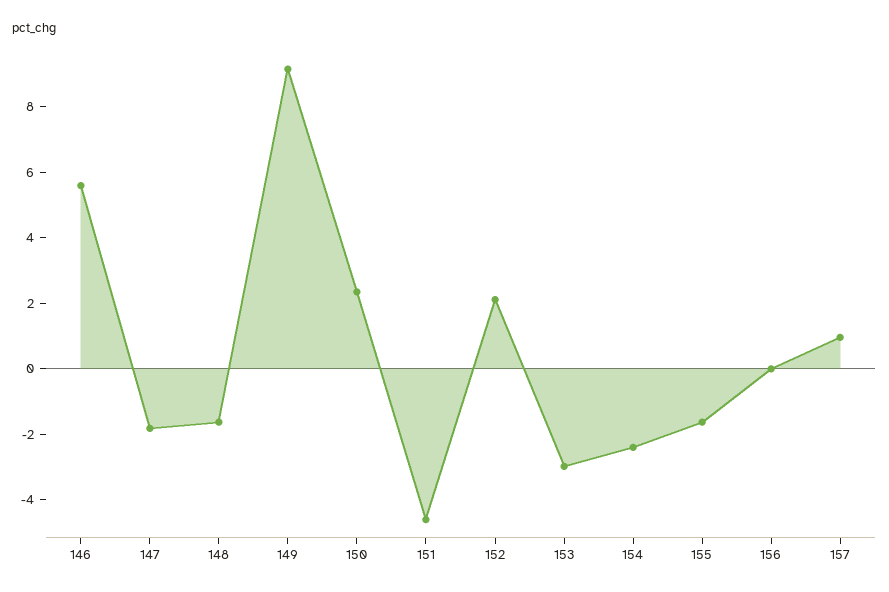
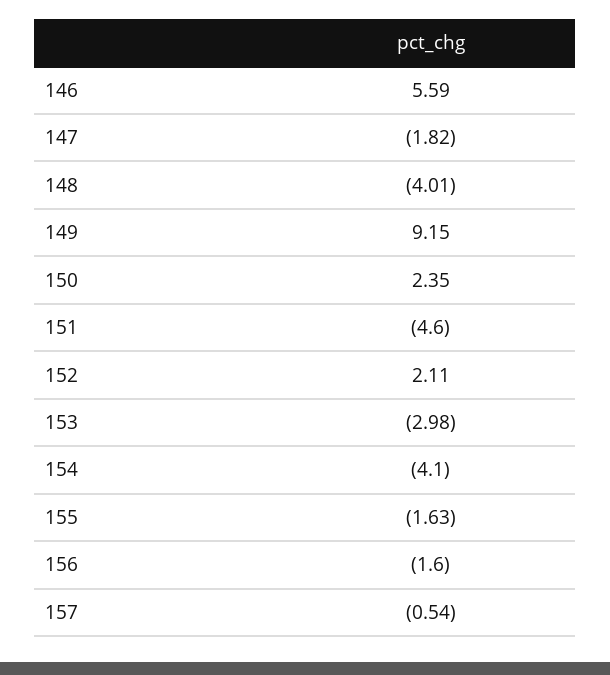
  {
    "146": 5.59,
    "147": -1.82,
-   "148": -1.5,
+   "148": -4.01,
    "149": 9.15,
    "150": 2.35,
    "151": -4.6,
    "152": 2.11,
    "153": -2.98,
-   "154": -2.5,
+   "154": -4.1,
    "155": -1.63,
-   "156": 0,
+   "156": -1.6,
-   "157": 1
+   "157": -0.54
  }

